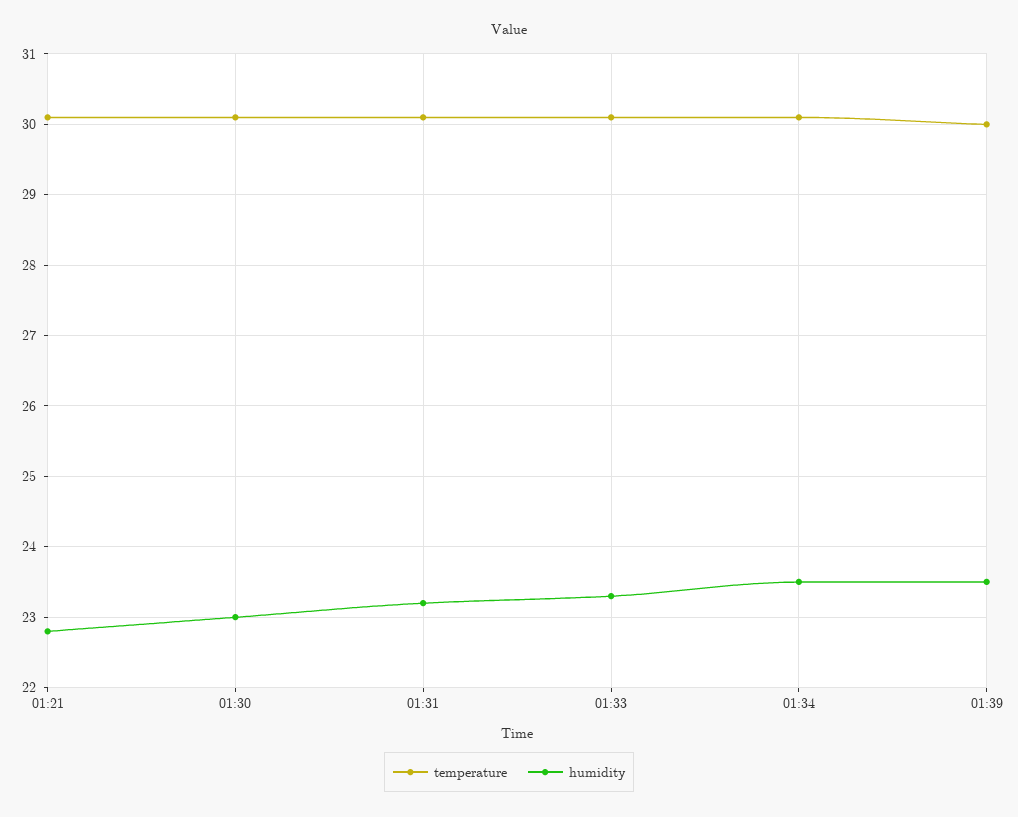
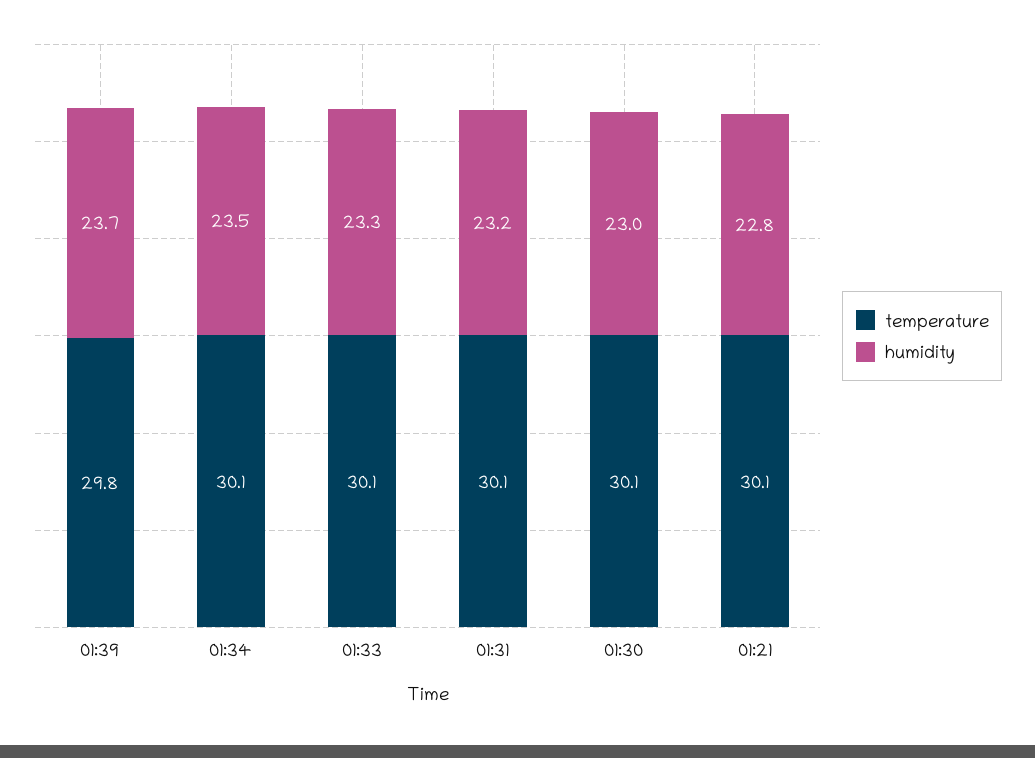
  {
    "temperature": {
      "01:21": 30.1,
      "01:30": 30.1,
      "01:31": 30.1,
      "01:33": 30.1,
      "01:34": 30.1,
-     "01:39": 30
+     "01:39": 29.8
    },
    "humidity": {
      "01:21": 22.8,
      "01:30": 23,
      "01:31": 23.2,
      "01:33": 23.3,
      "01:34": 23.5,
-     "01:39": 23.5
+     "01:39": 23.7
    }
  }

